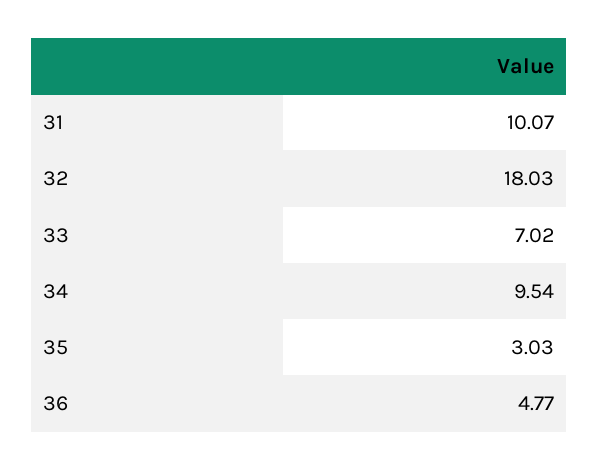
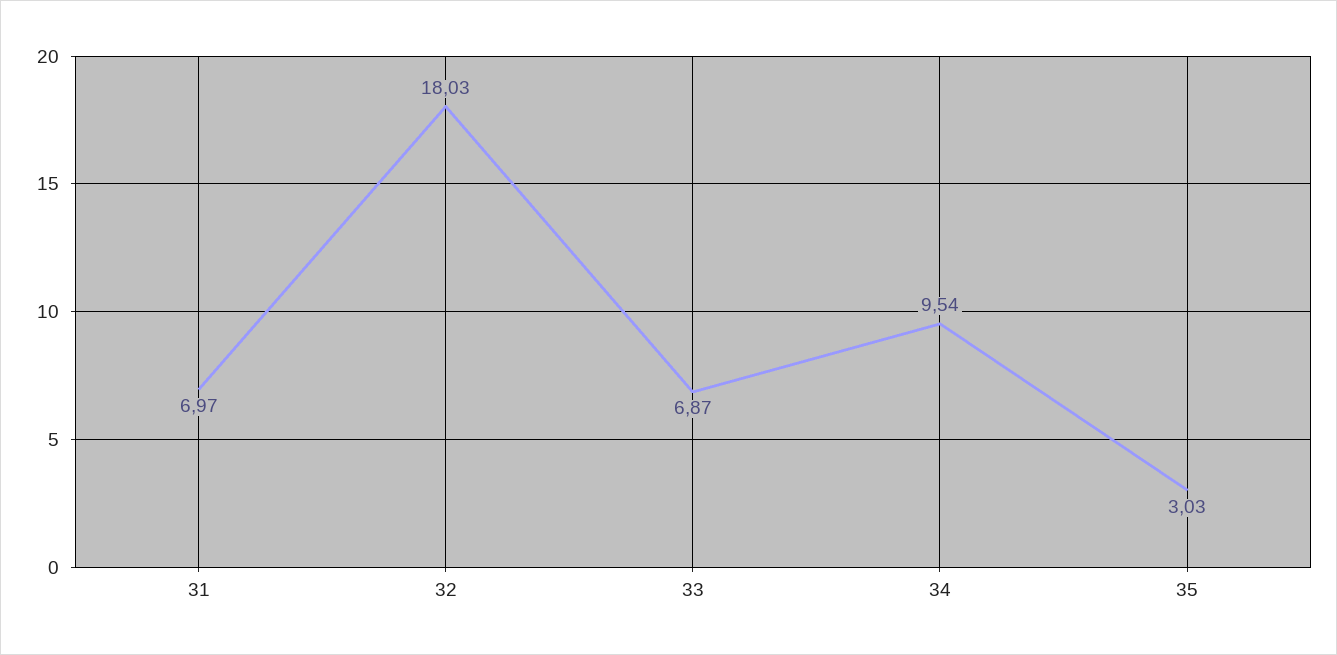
  {
-   "31": 10.07,
+   "31": 6.97,
    "32": 18.03,
-   "33": 7.02,
+   "33": 6.87,
    "34": 9.54,
-   "35": 3.03,
+   "35": 3.03
-   "36": 4.77
  }

